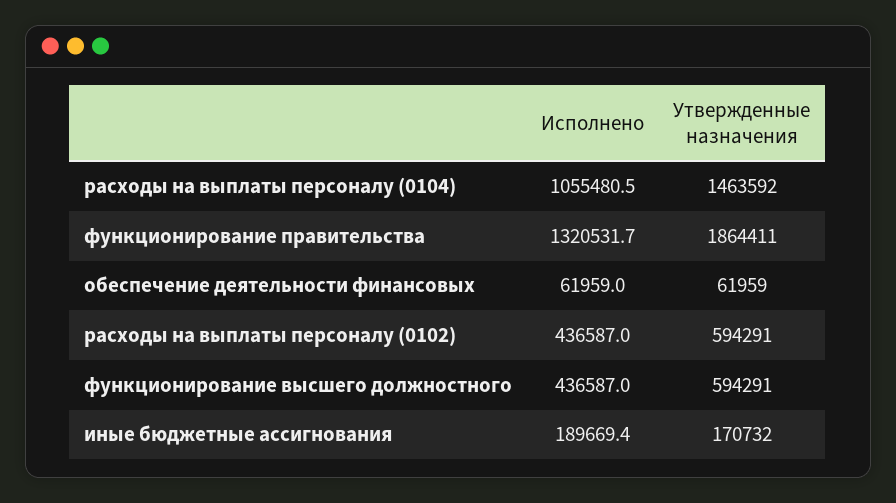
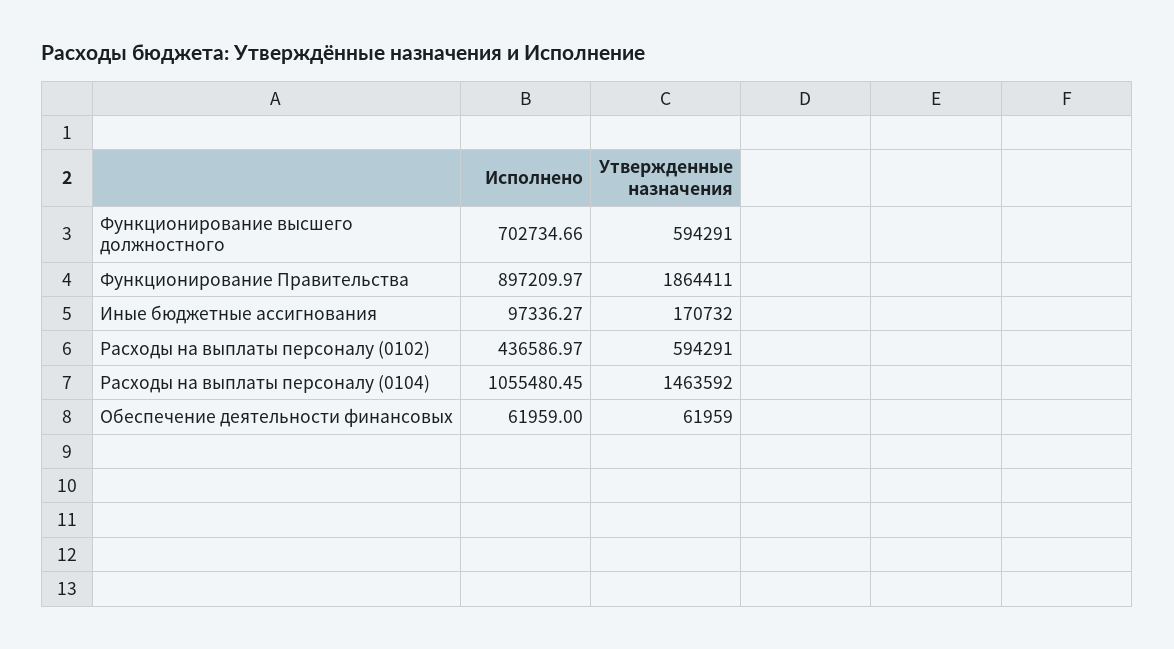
  {
    "Исполнено": {
      "расходы на выплаты персоналу (0104)": 1055480.45,
-     "функционирование правительства": 1320531.7,
+     "функционирование правительства": 897209.97,
      "обеспечение деятельности финансовых": 61959,
      "расходы на выплаты персоналу (0102)": 436586.97,
-     "функционирование высшего должностного": 436587,
+     "функционирование высшего должностного": 702734.66,
-     "иные бюджетные ассигнования": 189669.4
+     "иные бюджетные ассигнования": 97336.27
    },
    "Утвержденные назначения": {
      "расходы на выплаты персоналу (0104)": 1463592,
      "функционирование правительства": 1864411,
      "обеспечение деятельности финансовых": 61959,
      "расходы на выплаты персоналу (0102)": 594291,
      "функционирование высшего должностного": 594291,
      "иные бюджетные ассигнования": 170732
    }
  }

